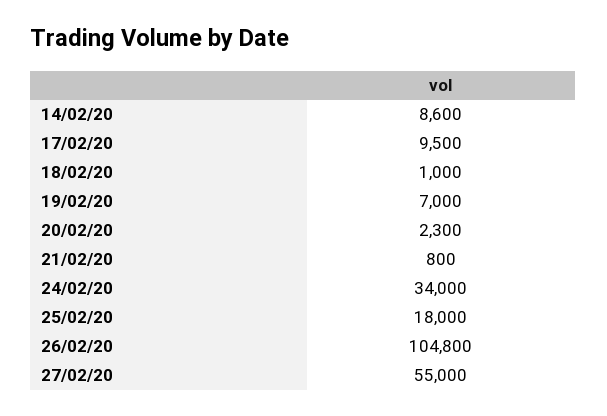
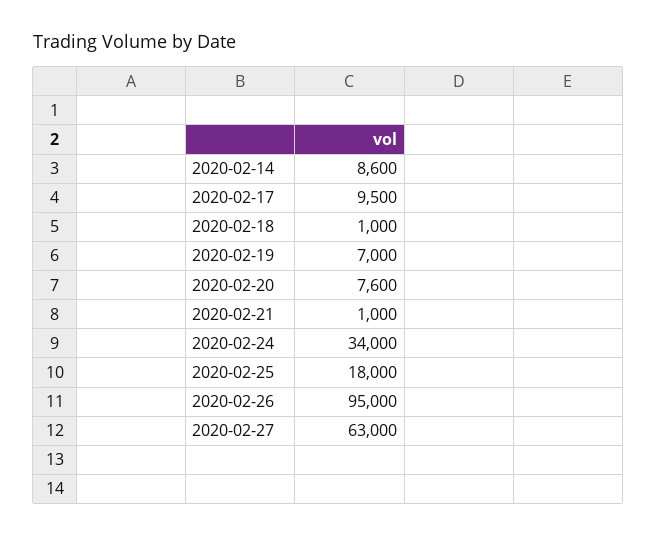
  {
    "14/02/20": 8600,
    "17/02/20": 9500,
    "18/02/20": 1000,
    "19/02/20": 7000,
-   "20/02/20": 2300,
+   "20/02/20": 7600,
-   "21/02/20": 800,
+   "21/02/20": 1000,
    "24/02/20": 34000,
    "25/02/20": 18000,
-   "26/02/20": 104800,
+   "26/02/20": 95000,
-   "27/02/20": 55000
+   "27/02/20": 63000
  }

